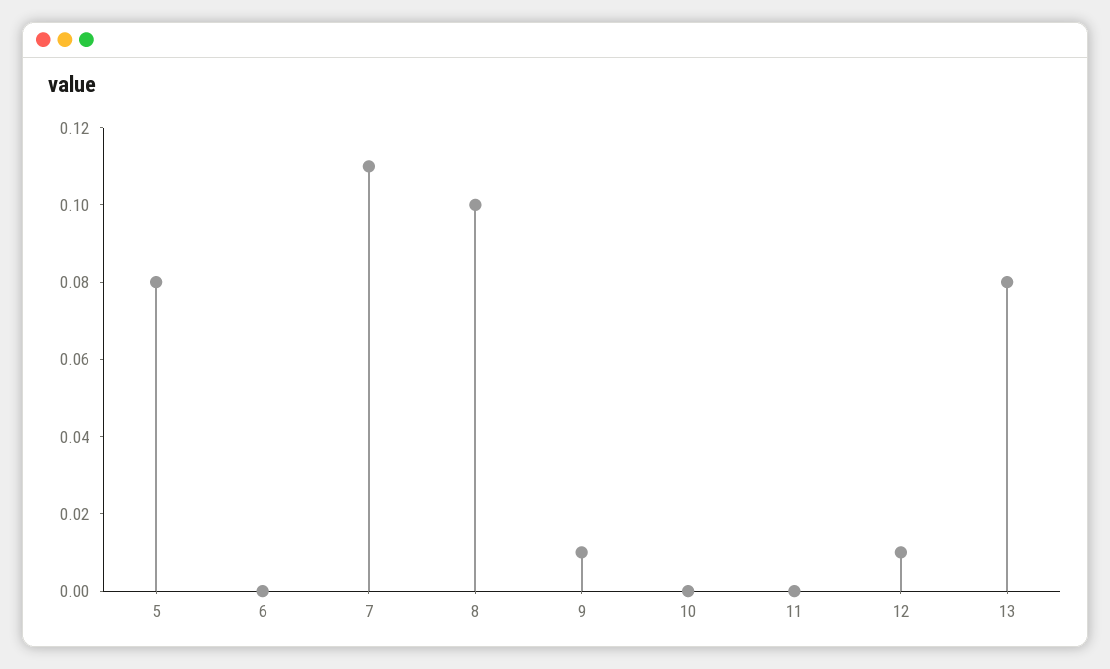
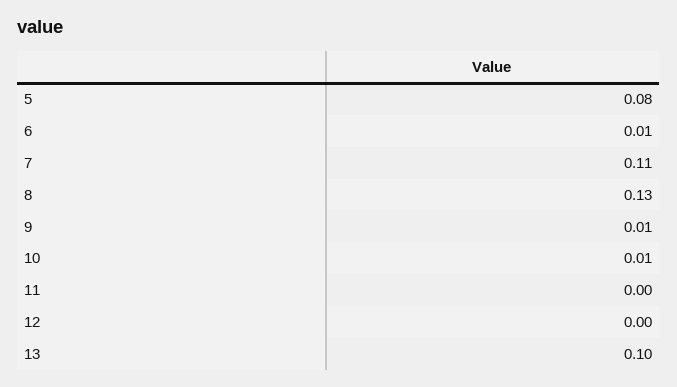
  {
    "5": 0.08,
-   "6": 0,
+   "6": 0.01,
    "7": 0.11,
-   "8": 0.1,
+   "8": 0.13,
    "9": 0.01,
-   "10": 0,
+   "10": 0.01,
    "11": 0,
-   "12": 0.01,
+   "12": 0,
-   "13": 0.08
+   "13": 0.1
  }

